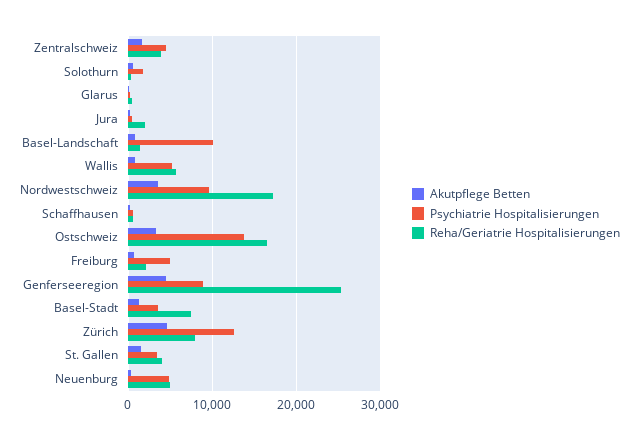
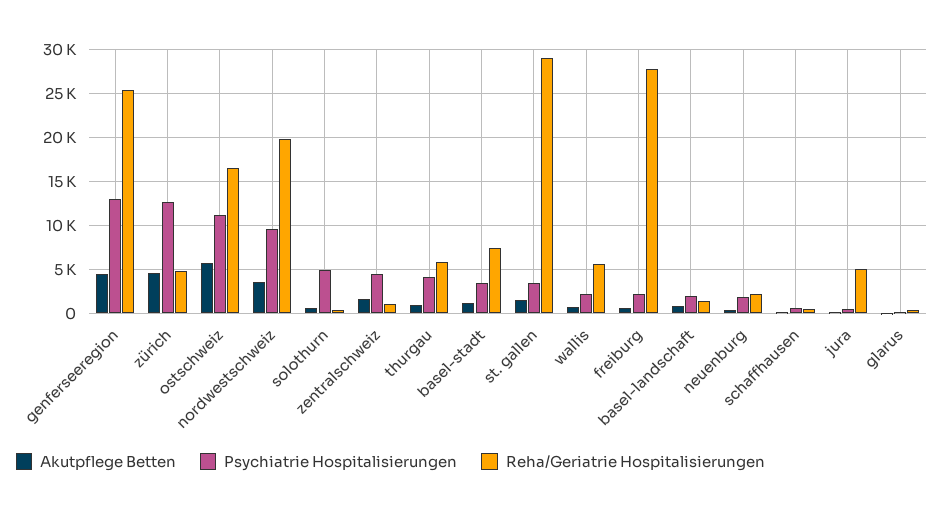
  {
    "Akutpflege Betten": {
      "Zentralschweiz": 2000,
      "Solothurn": 1000,
      "Glarus": 0,
      "Jura": 0,
      "Basel-Landschaft": 1000,
      "Wallis": 1000,
      "Nordwestschweiz": 4000,
      "Schaffhausen": 0,
-     "Ostschweiz": 3000,
+     "Ostschweiz": 6000,
      "Freiburg": 1000,
      "Genferseeregion": 4000,
      "Basel-Stadt": 1000,
      "Zürich": 5000,
      "St. Gallen": 2000,
-     "Neuenburg": 0
+     "Neuenburg": 0,
+     "thurgau": 1000
    },
    "Psychiatrie Hospitalisierungen": {
      "Zentralschweiz": 4000,
-     "Solothurn": 2000,
+     "Solothurn": 5000,
      "Glarus": 0,
      "Jura": 0,
-     "Basel-Landschaft": 10000,
+     "Basel-Landschaft": 2000,
-     "Wallis": 5000,
+     "Wallis": 2000,
      "Nordwestschweiz": 10000,
      "Schaffhausen": 1000,
-     "Ostschweiz": 14000,
+     "Ostschweiz": 11000,
-     "Freiburg": 5000,
+     "Freiburg": 2000,
-     "Genferseeregion": 9000,
+     "Genferseeregion": 13000,
      "Basel-Stadt": 4000,
      "Zürich": 13000,
      "St. Gallen": 3000,
-     "Neuenburg": 5000
+     "Neuenburg": 2000,
+     "thurgau": 4000
    },
    "Reha/Geriatrie Hospitalisierungen": {
-     "Zentralschweiz": 4000,
+     "Zentralschweiz": 1000,
      "Solothurn": 0,
      "Glarus": 0,
-     "Jura": 2000,
+     "Jura": 5000,
      "Basel-Landschaft": 1000,
      "Wallis": 6000,
-     "Nordwestschweiz": 17000,
+     "Nordwestschweiz": 20000,
      "Schaffhausen": 1000,
      "Ostschweiz": 16000,
-     "Freiburg": 2000,
+     "Freiburg": 28000,
      "Genferseeregion": 25000,
      "Basel-Stadt": 7000,
-     "Zürich": 8000,
+     "Zürich": 5000,
-     "St. Gallen": 4000,
+     "St. Gallen": 29000,
-     "Neuenburg": 5000
+     "Neuenburg": 2000,
+     "thurgau": 6000
    }
  }

